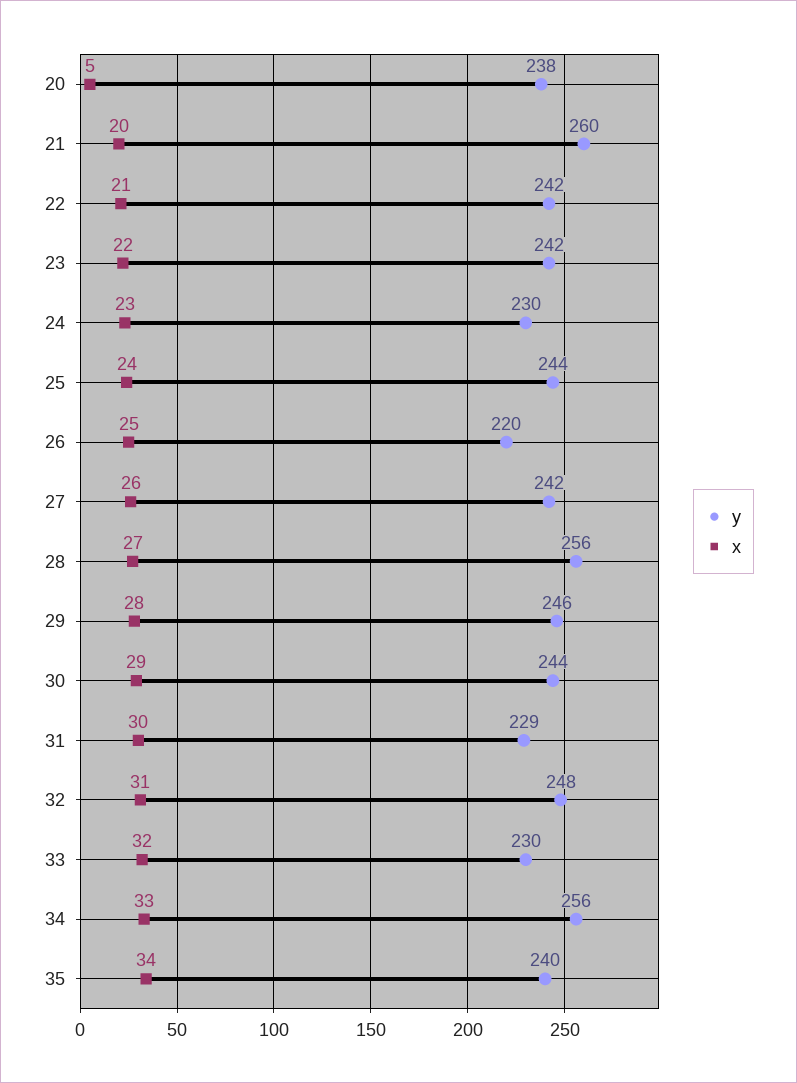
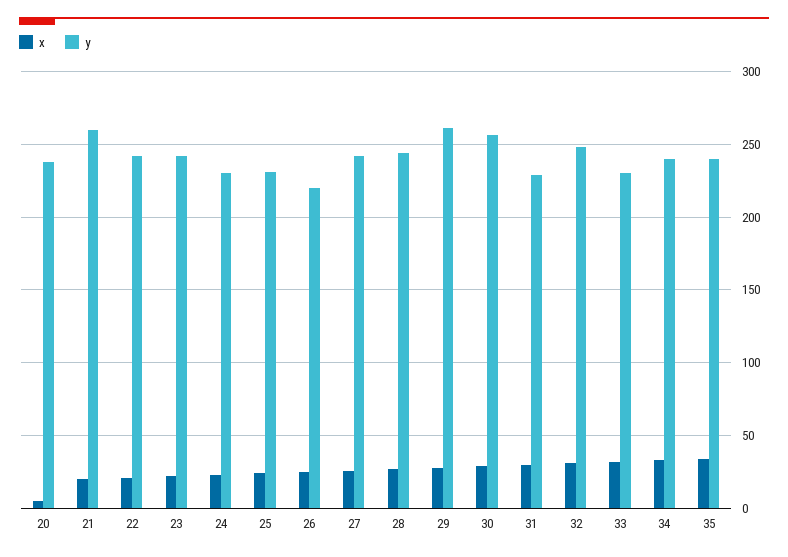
  {
    "y": {
      "20": 238,
      "21": 260,
      "22": 242,
      "23": 242,
      "24": 230,
-     "25": 244,
+     "25": 230,
      "26": 220,
      "27": 242,
-     "28": 256,
+     "28": 245,
-     "29": 246,
+     "29": 260,
-     "30": 244,
+     "30": 255,
      "31": 229,
      "32": 248,
      "33": 230,
-     "34": 256,
+     "34": 240,
      "35": 240
    },
    "x": {
      "20": 5,
      "21": 20,
      "22": 21,
      "23": 22,
      "24": 23,
      "25": 24,
      "26": 25,
      "27": 26,
      "28": 27,
      "29": 28,
      "30": 29,
      "31": 30,
      "32": 31,
      "33": 32,
      "34": 33,
      "35": 34
    }
  }

